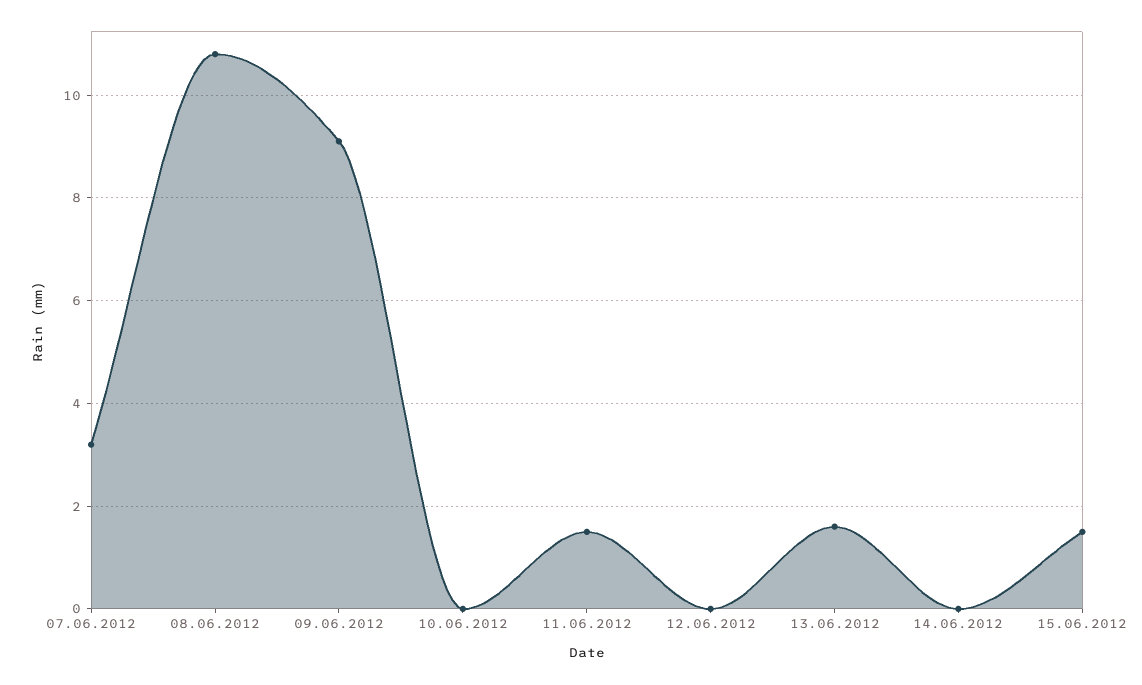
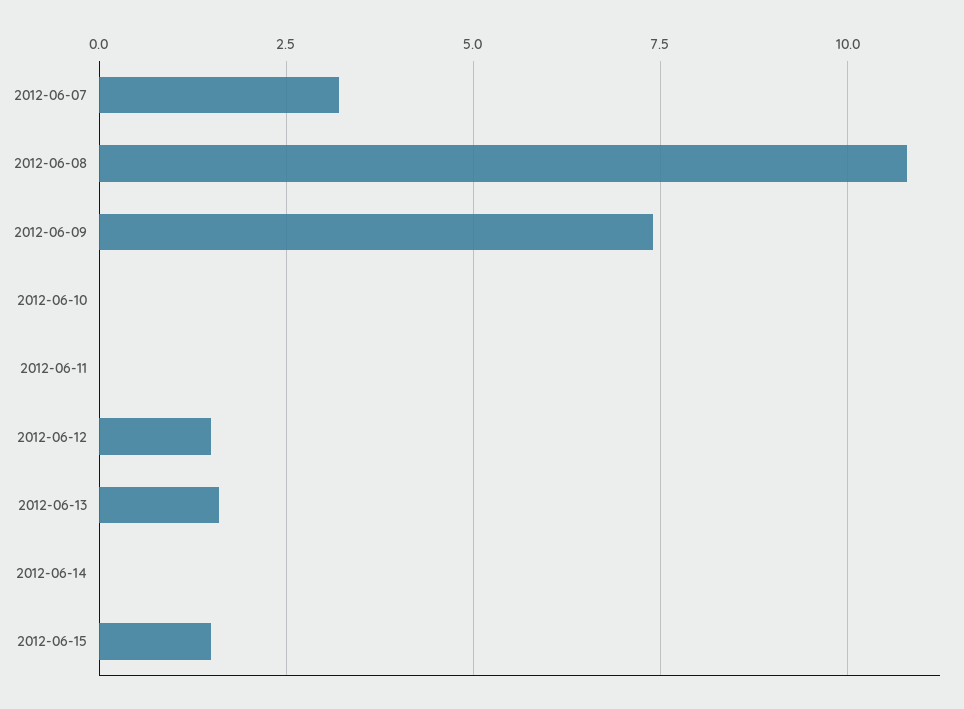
  {
    "07.06.2012": 3,
    "08.06.2012": 11,
-   "09.06.2012": 9,
+   "09.06.2012": 7.5,
    "10.06.2012": 0,
-   "11.06.2012": 1.5,
+   "11.06.2012": 0,
-   "12.06.2012": 0,
+   "12.06.2012": 1.5,
    "13.06.2012": 1.5,
    "14.06.2012": 0,
    "15.06.2012": 1.5
  }

